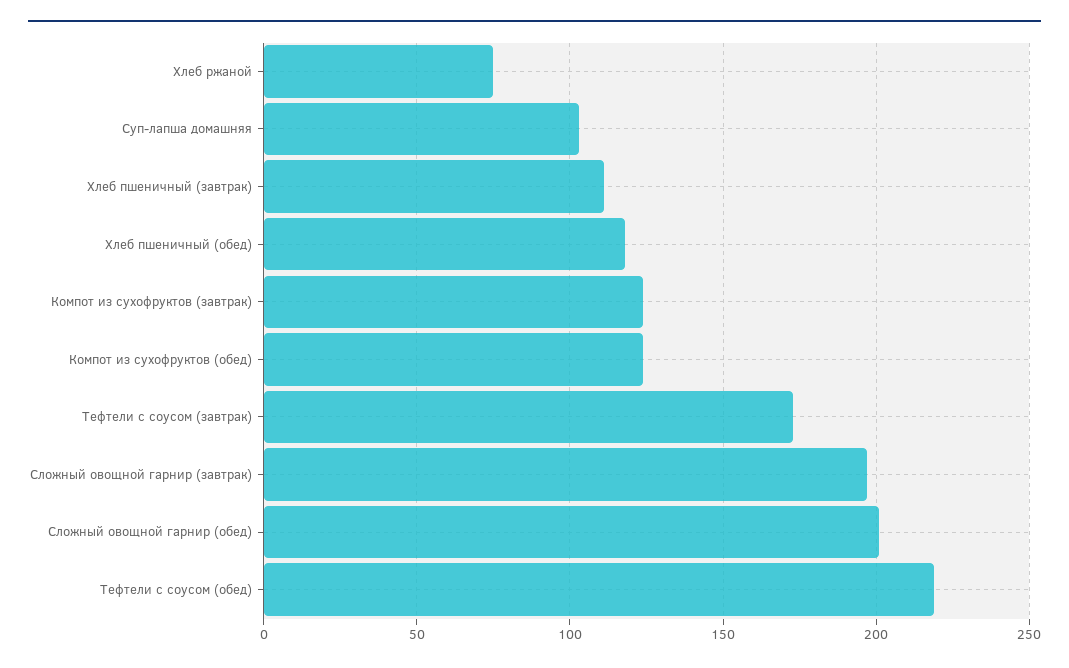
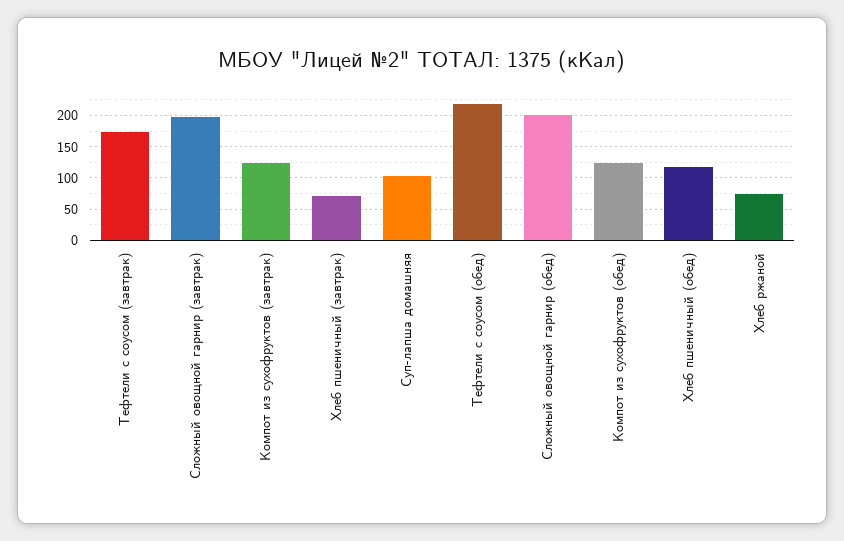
  {
    "Хлеб ржаной": 75,
    "Суп-лапша домашняя": 105,
-   "Хлеб пшеничный (завтрак)": 110,
+   "Хлеб пшеничный (завтрак)": 70,
    "Хлеб пшеничный (обед)": 120,
    "Компот из сухофруктов (завтрак)": 125,
    "Компот из сухофруктов (обед)": 125,
    "Тефтели с соусом (завтрак)": 175,
    "Сложный овощной гарнир (завтрак)": 195,
    "Сложный овощной гарнир (обед)": 200,
    "Тефтели с соусом (обед)": 220
  }

